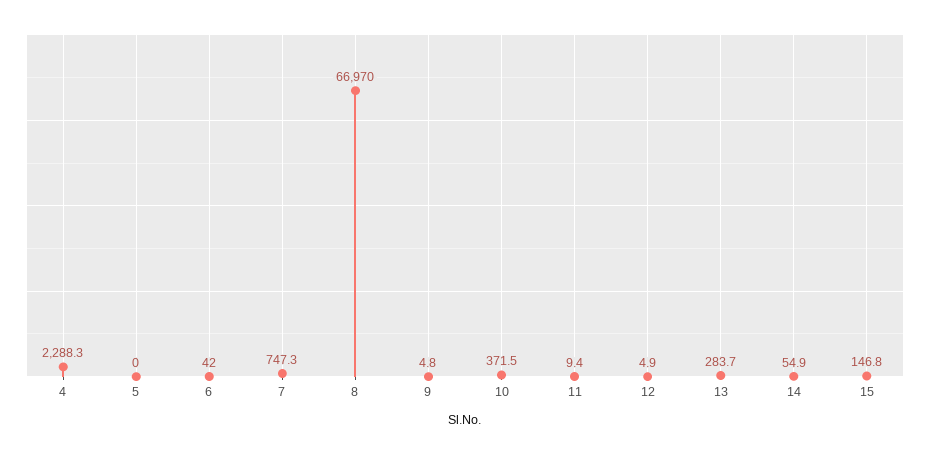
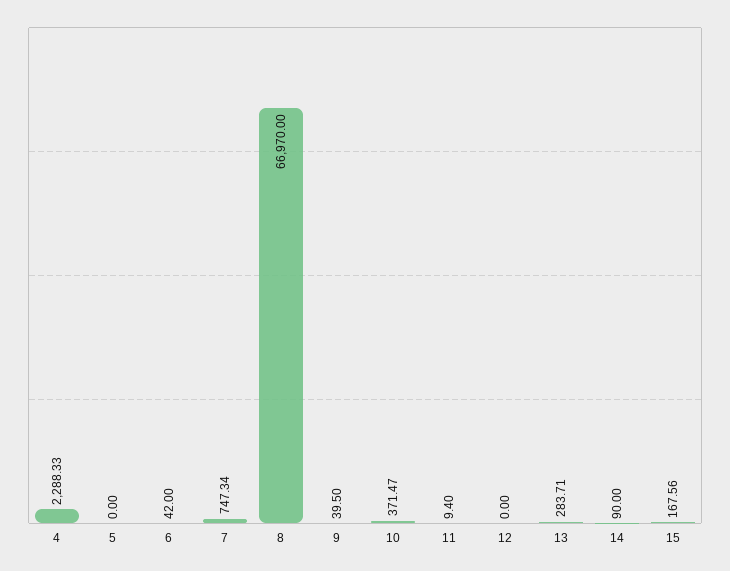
  {
    "4": 2288.33,
    "5": 0,
    "6": 42,
    "7": 747.34,
    "8": 66970,
-   "9": 4.8,
+   "9": 39.5,
    "10": 371.47,
    "11": 9.4,
-   "12": 4.9,
+   "12": 0,
    "13": 283.71,
-   "14": 54.9,
+   "14": 90,
-   "15": 146.8
+   "15": 167.56
  }

